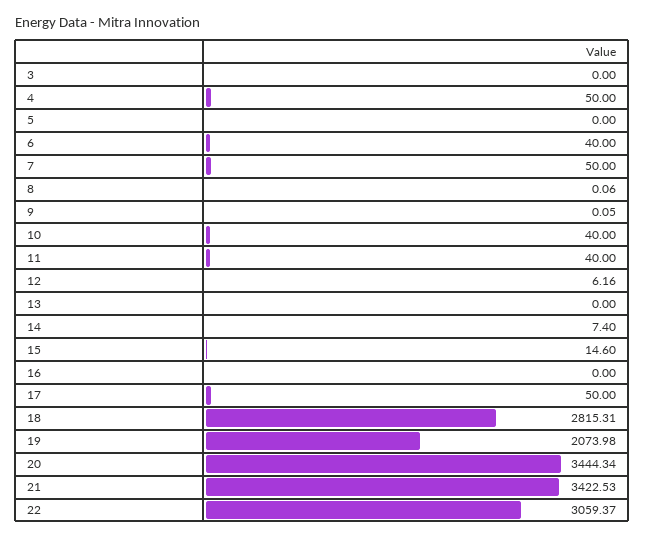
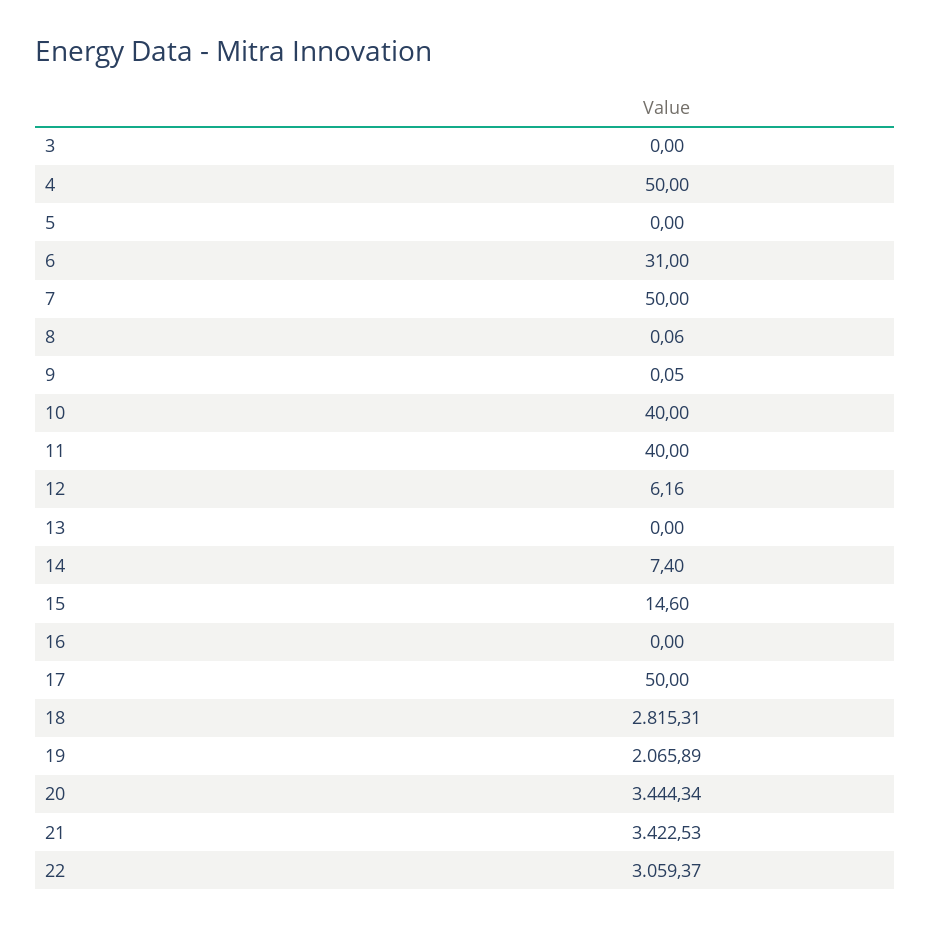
  {
    "3": 0,
    "4": 50,
    "5": 0,
-   "6": 40,
+   "6": 31,
    "7": 50,
    "8": 0.06,
    "9": 0.05,
    "10": 40,
    "11": 40,
    "12": 6.16,
    "13": 0,
    "14": 7.4,
    "15": 14.6,
    "16": 0,
    "17": 50,
    "18": 2815.31,
-   "19": 2073.98,
+   "19": 2065.89,
    "20": 3444.34,
    "21": 3422.53,
    "22": 3059.37
  }

